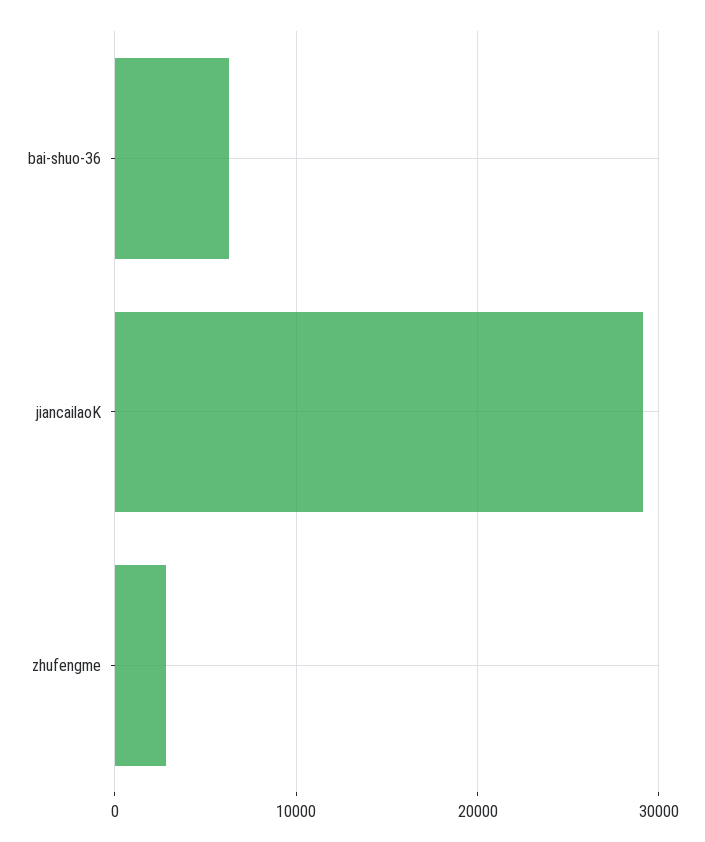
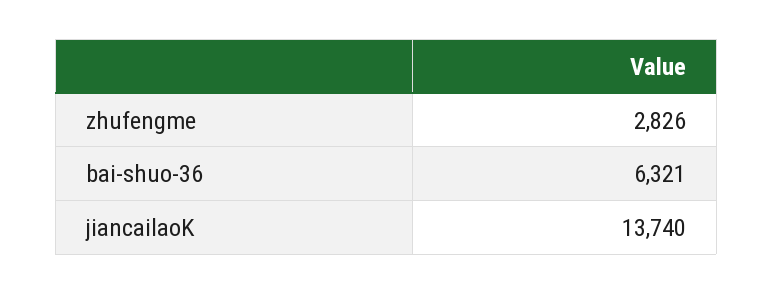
  {
    "bai-shuo-36": 6321,
-   "jiancailaoK": 29000,
+   "jiancailaoK": 13740,
    "zhufengme": 2826
  }

